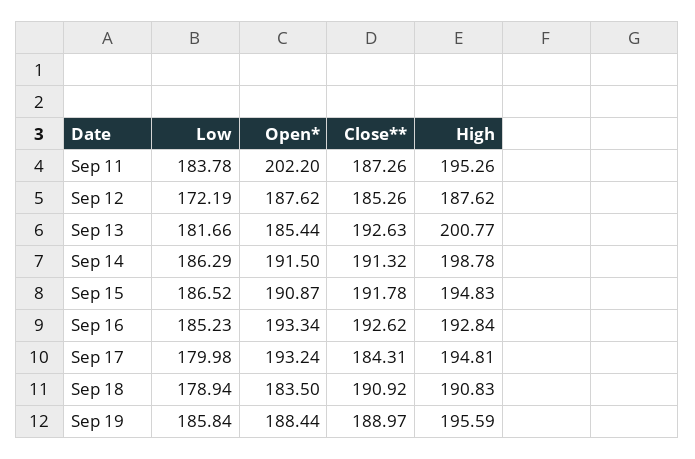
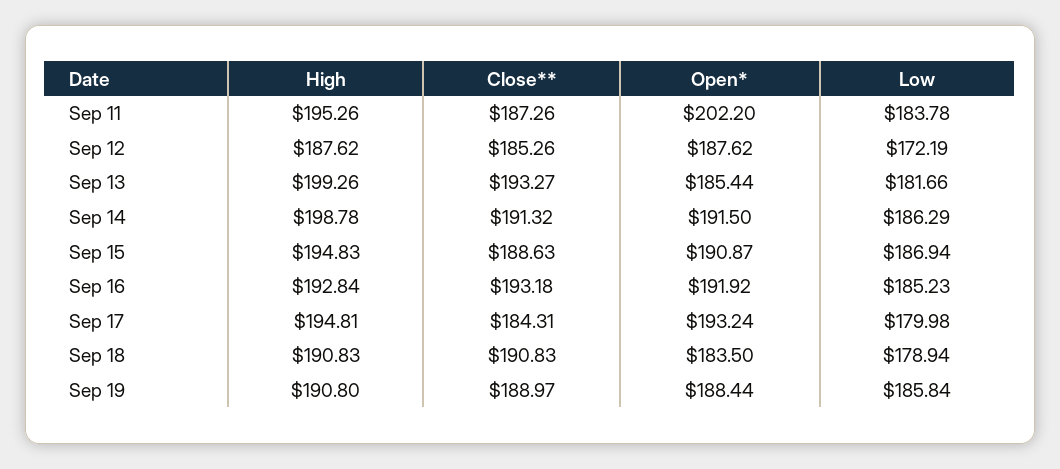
  {
    "Low": {
      "Sep 11": 183.78,
      "Sep 12": 172.19,
      "Sep 13": 181.66,
      "Sep 14": 186.29,
-     "Sep 15": 186.52,
+     "Sep 15": 186.94,
      "Sep 16": 185.23,
      "Sep 17": 179.98,
      "Sep 18": 178.94,
      "Sep 19": 185.84
    },
    "Open*": {
      "Sep 11": 202.2,
      "Sep 12": 187.62,
      "Sep 13": 185.44,
      "Sep 14": 191.5,
      "Sep 15": 190.87,
-     "Sep 16": 193.34,
+     "Sep 16": 191.92,
      "Sep 17": 193.24,
      "Sep 18": 183.5,
      "Sep 19": 188.44
    },
    "Close**": {
      "Sep 11": 187.26,
      "Sep 12": 185.26,
-     "Sep 13": 192.63,
+     "Sep 13": 193.27,
      "Sep 14": 191.32,
-     "Sep 15": 191.78,
+     "Sep 15": 188.63,
-     "Sep 16": 192.62,
+     "Sep 16": 193.18,
      "Sep 17": 184.31,
-     "Sep 18": 190.92,
+     "Sep 18": 190.83,
      "Sep 19": 188.97
    },
    "High": {
      "Sep 11": 195.26,
      "Sep 12": 187.62,
-     "Sep 13": 200.77,
+     "Sep 13": 199.26,
      "Sep 14": 198.78,
      "Sep 15": 194.83,
      "Sep 16": 192.84,
      "Sep 17": 194.81,
      "Sep 18": 190.83,
-     "Sep 19": 195.59
+     "Sep 19": 190.8
    }
  }

